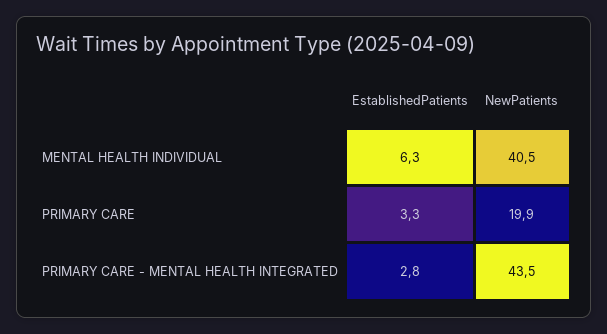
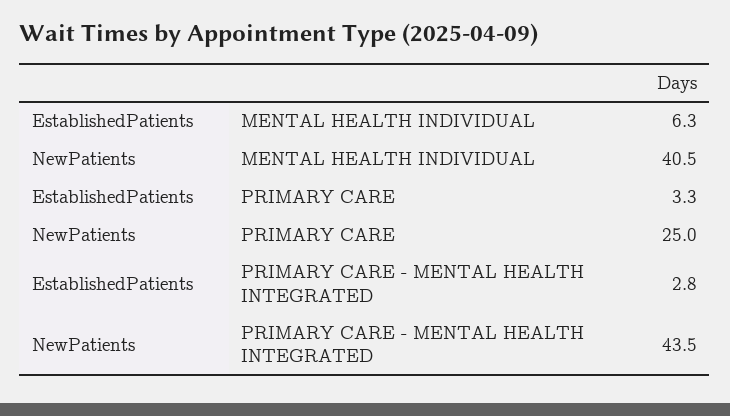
  {
    "EstablishedPatients": {
      "MENTAL HEALTH INDIVIDUAL": 6.3,
      "PRIMARY CARE": 3.3,
      "PRIMARY CARE - MENTAL HEALTH INTEGRATED": 2.8
    },
    "NewPatients": {
      "MENTAL HEALTH INDIVIDUAL": 40.5,
-     "PRIMARY CARE": 19.9,
+     "PRIMARY CARE": 25,
      "PRIMARY CARE - MENTAL HEALTH INTEGRATED": 43.5
    }
  }

